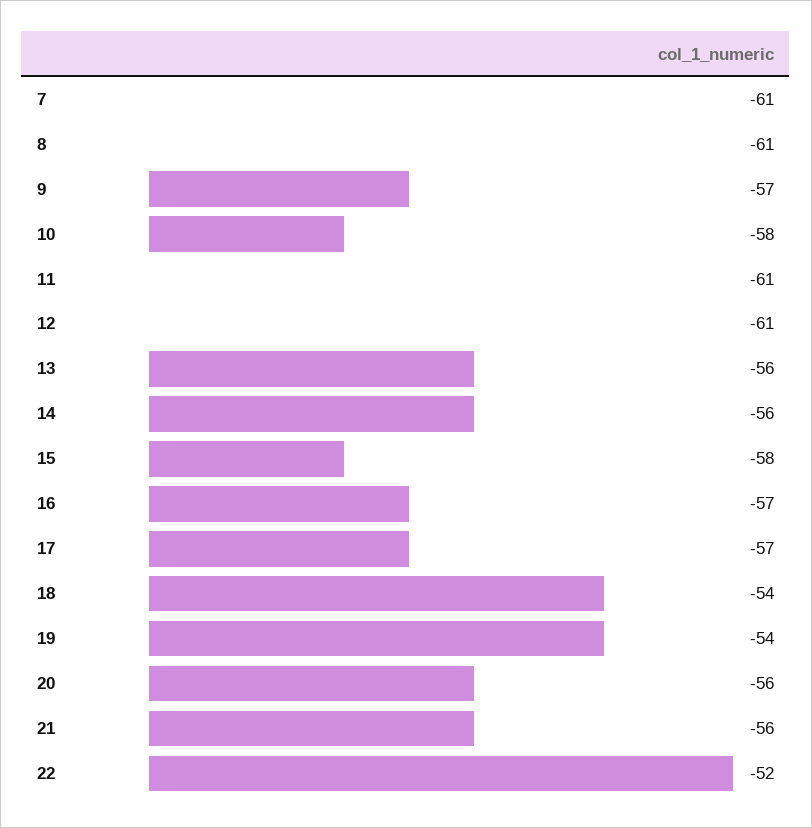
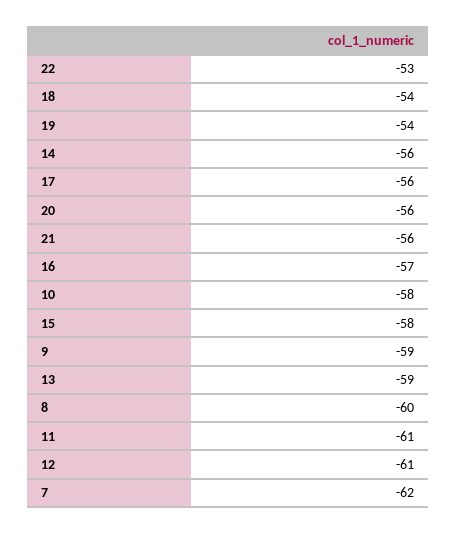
  {
-   "7": -61,
+   "7": -62,
-   "8": -61,
+   "8": -60,
-   "9": -57,
+   "9": -59,
    "10": -58,
    "11": -61,
    "12": -61,
-   "13": -56,
+   "13": -59,
    "14": -56,
    "15": -58,
    "16": -57,
-   "17": -57,
+   "17": -56,
    "18": -54,
    "19": -54,
    "20": -56,
    "21": -56,
-   "22": -52
+   "22": -53
  }

